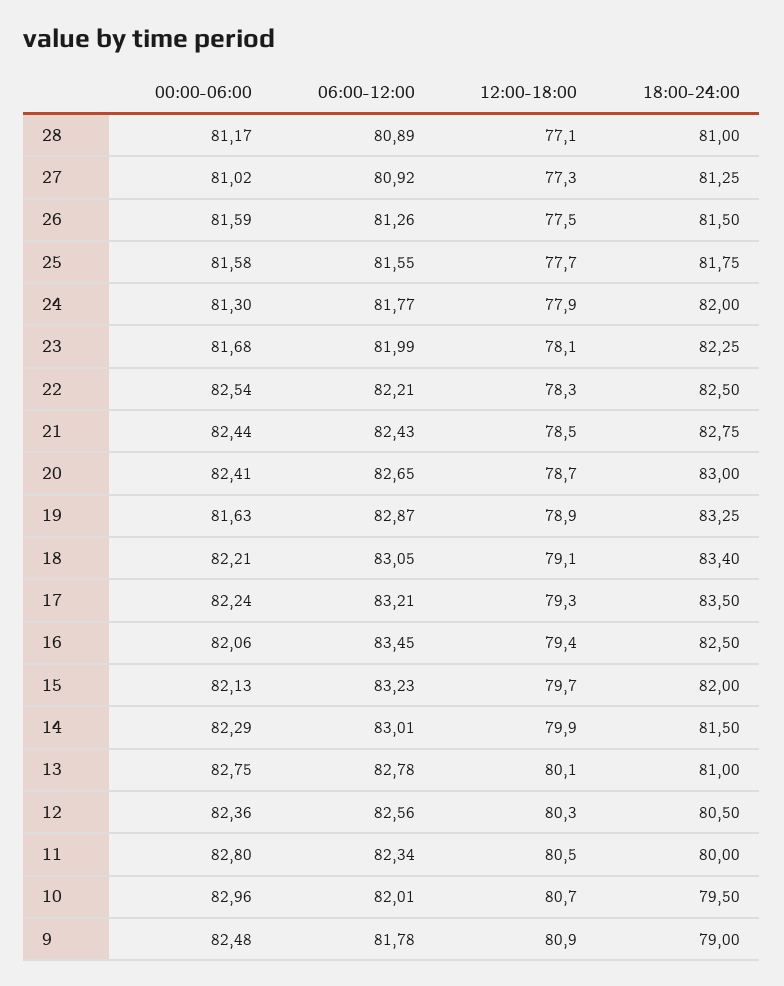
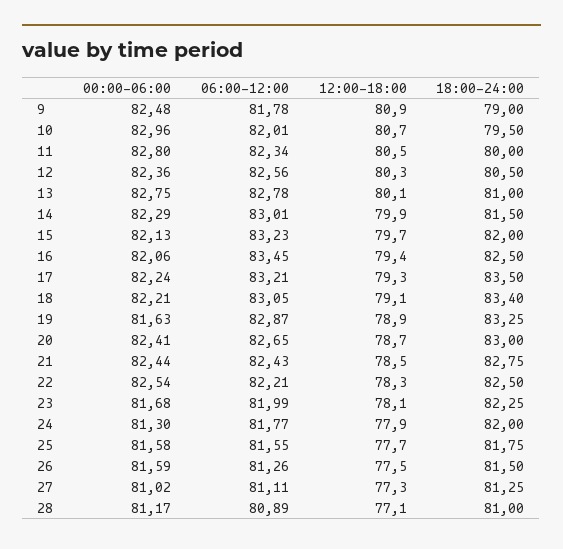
  {
    "00:00-06:00": {
      "28": 81.17,
      "27": 81.02,
      "26": 81.59,
      "25": 81.58,
      "24": 81.3,
      "23": 81.68,
      "22": 82.54,
      "21": 82.44,
      "20": 82.41,
      "19": 81.63,
      "18": 82.21,
      "17": 82.24,
      "16": 82.06,
      "15": 82.13,
      "14": 82.29,
      "13": 82.75,
      "12": 82.36,
      "11": 82.8,
      "10": 82.96,
      "9": 82.48
    },
    "06:00-12:00": {
      "28": 80.89,
-     "27": 80.92,
+     "27": 81.11,
      "26": 81.26,
      "25": 81.55,
      "24": 81.77,
      "23": 81.99,
      "22": 82.21,
      "21": 82.43,
      "20": 82.65,
      "19": 82.87,
      "18": 83.05,
      "17": 83.21,
      "16": 83.45,
      "15": 83.23,
      "14": 83.01,
      "13": 82.78,
      "12": 82.56,
      "11": 82.34,
      "10": 82.01,
      "9": 81.78
    },
    "12:00-18:00": {
      "28": 77.1,
      "27": 77.3,
      "26": 77.5,
      "25": 77.7,
      "24": 77.9,
      "23": 78.1,
      "22": 78.3,
      "21": 78.5,
      "20": 78.7,
      "19": 78.9,
      "18": 79.1,
      "17": 79.3,
      "16": 79.4,
      "15": 79.7,
      "14": 79.9,
      "13": 80.1,
      "12": 80.3,
      "11": 80.5,
      "10": 80.7,
      "9": 80.9
    },
    "18:00-24:00": {
      "28": 81,
      "27": 81.25,
      "26": 81.5,
      "25": 81.75,
      "24": 82,
      "23": 82.25,
      "22": 82.5,
      "21": 82.75,
      "20": 83,
      "19": 83.25,
      "18": 83.4,
      "17": 83.5,
      "16": 82.5,
      "15": 82,
      "14": 81.5,
      "13": 81,
      "12": 80.5,
      "11": 80,
      "10": 79.5,
      "9": 79
    }
  }

